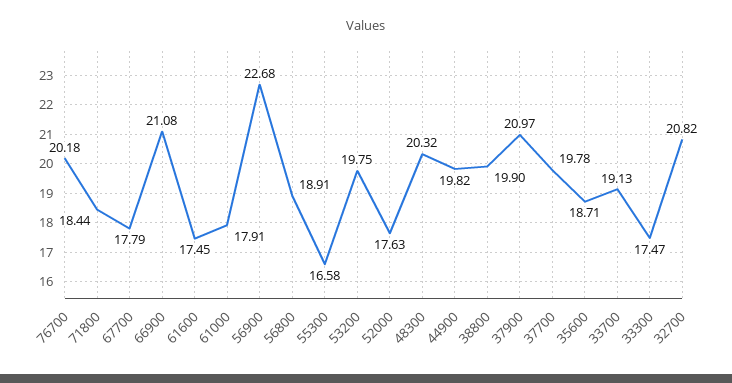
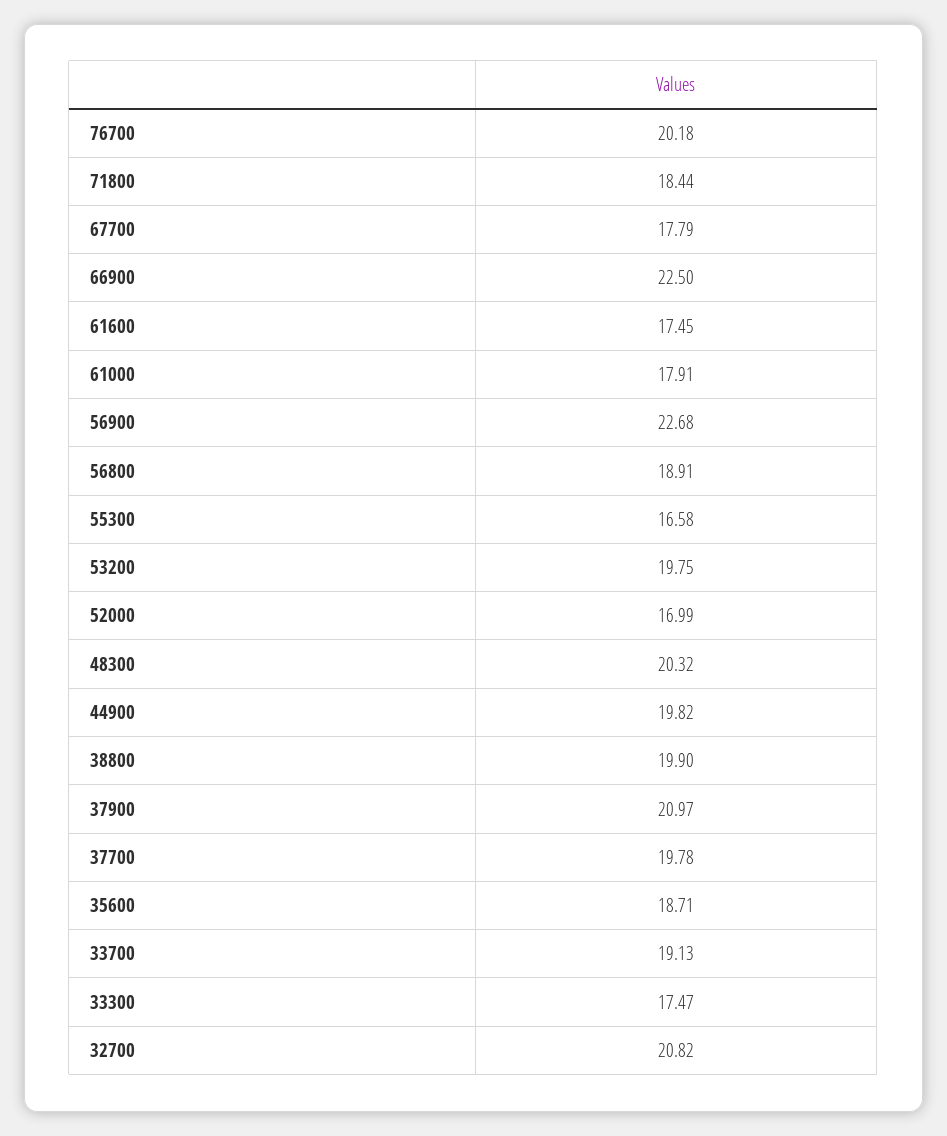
  {
    "76700": 20.18,
    "71800": 18.44,
    "67700": 17.79,
-   "66900": 21.08,
+   "66900": 22.5,
    "61600": 17.45,
    "61000": 17.91,
    "56900": 22.68,
    "56800": 18.91,
    "55300": 16.58,
    "53200": 19.75,
-   "52000": 17.63,
+   "52000": 16.99,
    "48300": 20.32,
    "44900": 19.82,
    "38800": 19.9,
    "37900": 20.97,
    "37700": 19.78,
    "35600": 18.71,
    "33700": 19.13,
    "33300": 17.47,
    "32700": 20.82
  }

